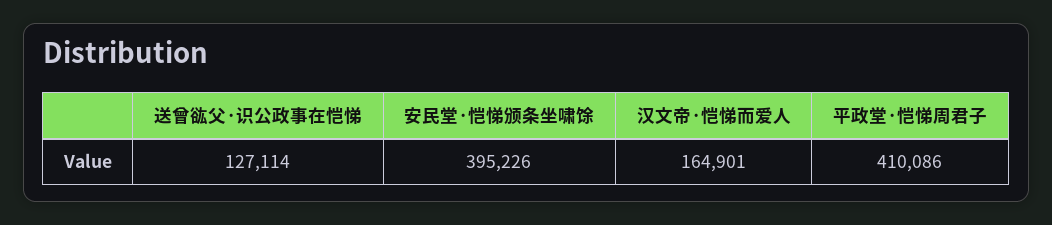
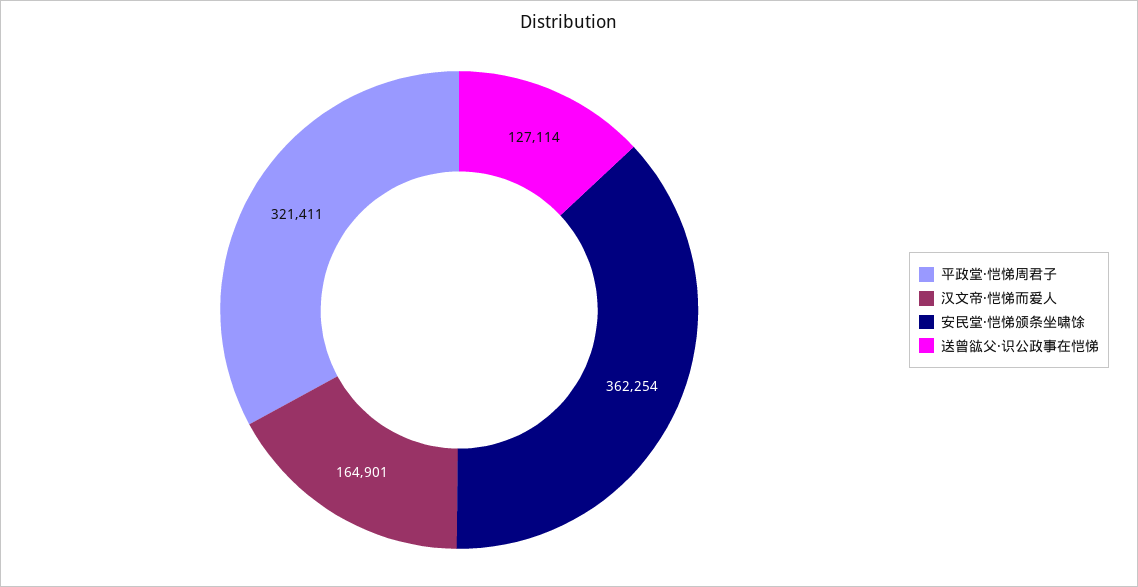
  {
    "送曾谹父·识公政事在恺悌": 127114,
-   "安民堂·恺悌颁条坐啸馀": 395226,
+   "安民堂·恺悌颁条坐啸馀": 362254,
    "汉文帝·恺悌而爱人": 164901,
-   "平政堂·恺悌周君子": 410086
+   "平政堂·恺悌周君子": 321411
  }

